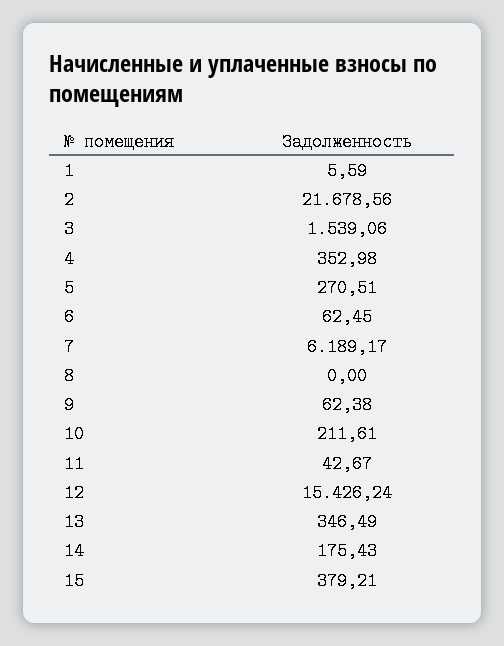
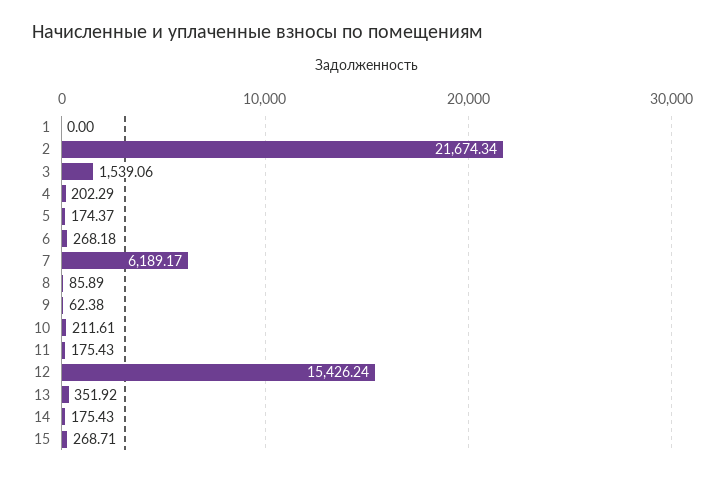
  {
-   "1": 5.59,
+   "1": 0,
-   "2": 21678.56,
+   "2": 21674.34,
    "3": 1539.06,
-   "4": 352.98,
+   "4": 202.29,
-   "5": 270.51,
+   "5": 174.37,
-   "6": 62.45,
+   "6": 268.18,
    "7": 6189.17,
-   "8": 0,
+   "8": 85.89,
    "9": 62.38,
    "10": 211.61,
-   "11": 42.67,
+   "11": 175.43,
    "12": 15426.24,
-   "13": 346.49,
+   "13": 351.92,
    "14": 175.43,
-   "15": 379.21
+   "15": 268.71
  }

